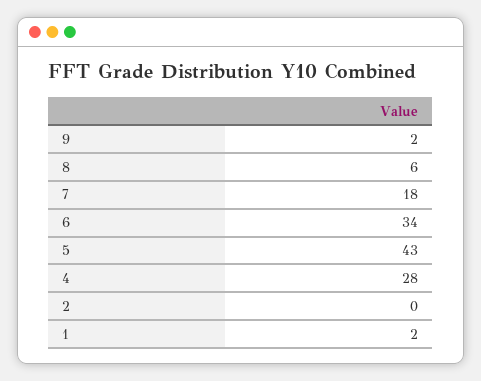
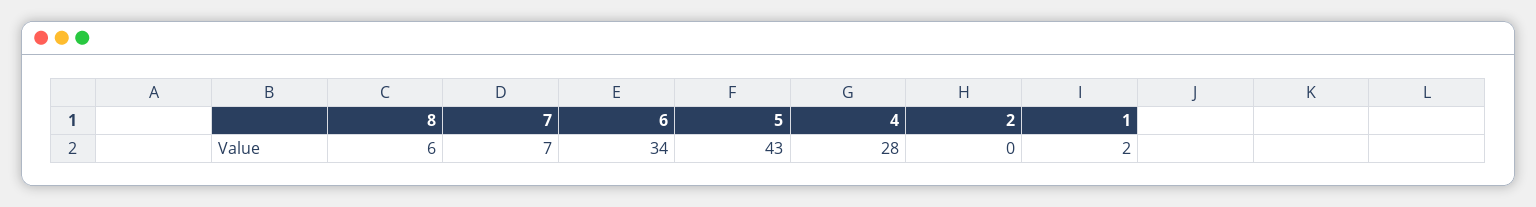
  {
-   "9": 2,
    "8": 6,
-   "7": 18,
+   "7": 7,
    "6": 34,
    "5": 43,
    "4": 28,
    "2": 0,
    "1": 2
  }

